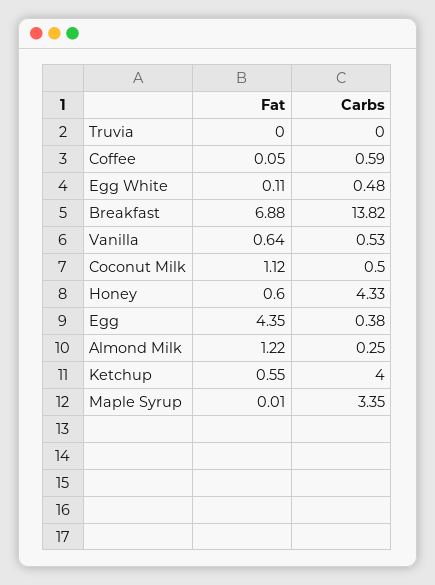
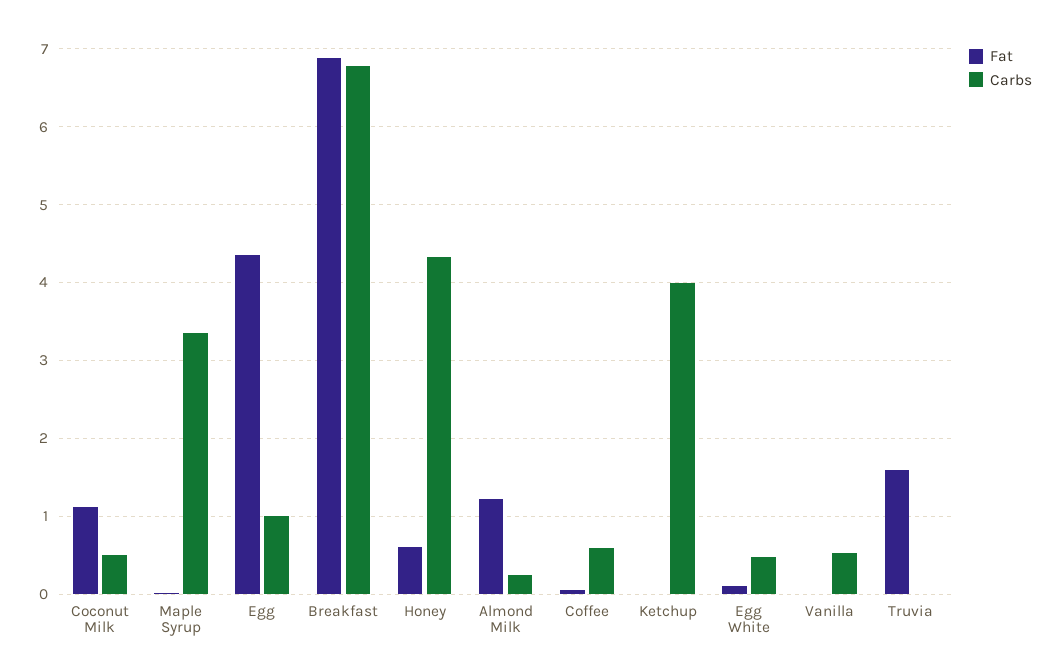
  {
    "Fat": {
-     "Truvia": 0,
+     "Truvia": 1.6,
      "Coffee": 0.05,
      "Egg White": 0.11,
      "Breakfast": 6.88,
-     "Vanilla": 0.64,
+     "Vanilla": 0,
      "Coconut Milk": 1.12,
      "Honey": 0.6,
      "Egg": 4.35,
      "Almond Milk": 1.22,
-     "Ketchup": 0.55,
+     "Ketchup": 0,
      "Maple Syrup": 0.01
    },
    "Carbs": {
      "Truvia": 0,
      "Coffee": 0.59,
      "Egg White": 0.48,
-     "Breakfast": 13.82,
+     "Breakfast": 6.8,
      "Vanilla": 0.53,
      "Coconut Milk": 0.5,
      "Honey": 4.33,
-     "Egg": 0.38,
+     "Egg": 1,
      "Almond Milk": 0.25,
      "Ketchup": 4,
      "Maple Syrup": 3.35
    }
  }

